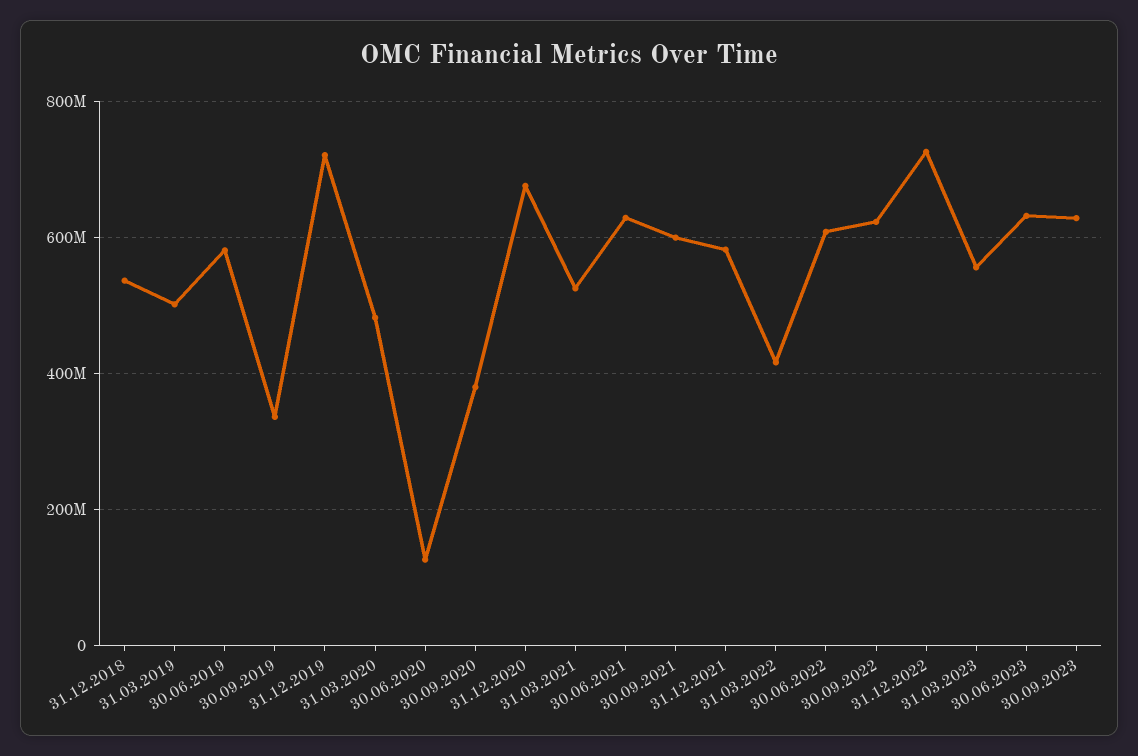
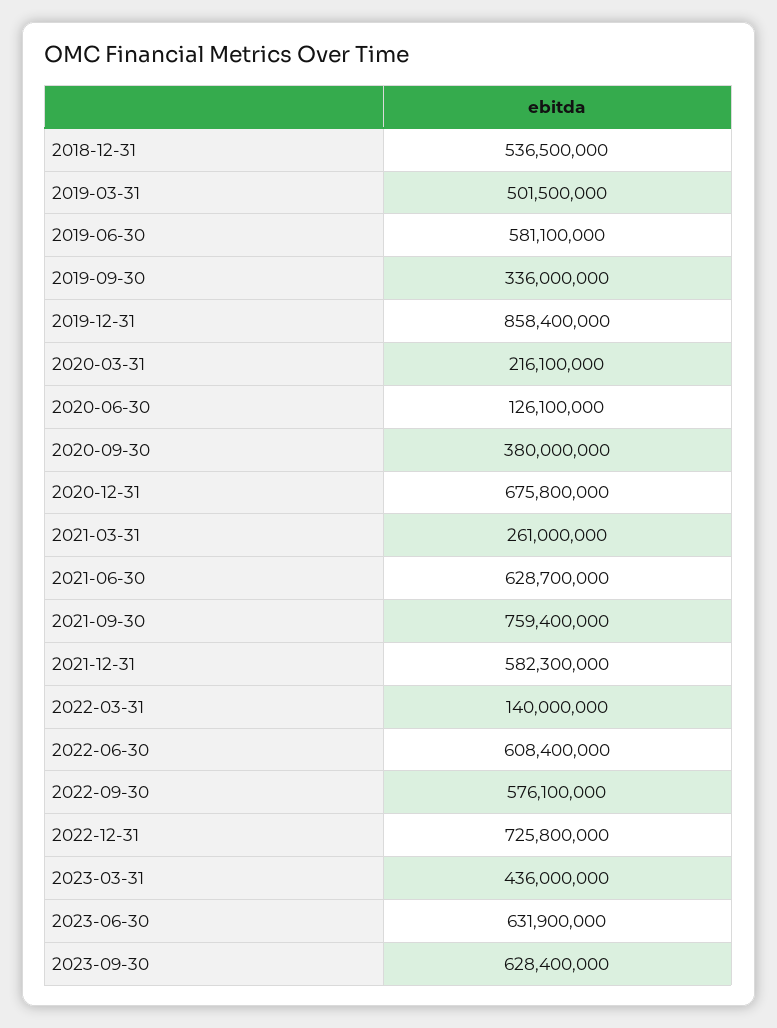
  {
    "31.12.2018": 536500000,
    "31.03.2019": 501500000,
    "30.06.2019": 581100000,
    "30.09.2019": 336000000,
-   "31.12.2019": 720000000,
+   "31.12.2019": 858400000,
-   "31.03.2020": 480000000,
+   "31.03.2020": 216100000,
    "30.06.2020": 126100000,
    "30.09.2020": 380000000,
    "31.12.2020": 675800000,
-   "31.03.2021": 520000000,
+   "31.03.2021": 261000000,
    "30.06.2021": 628700000,
-   "30.09.2021": 600000000,
+   "30.09.2021": 759400000,
    "31.12.2021": 582300000,
-   "31.03.2022": 420000000,
+   "31.03.2022": 140000000,
    "30.06.2022": 608400000,
-   "30.09.2022": 620000000,
+   "30.09.2022": 576100000,
    "31.12.2022": 725800000,
-   "31.03.2023": 560000000,
+   "31.03.2023": 436000000,
    "30.06.2023": 631900000,
    "30.09.2023": 628400000
  }

